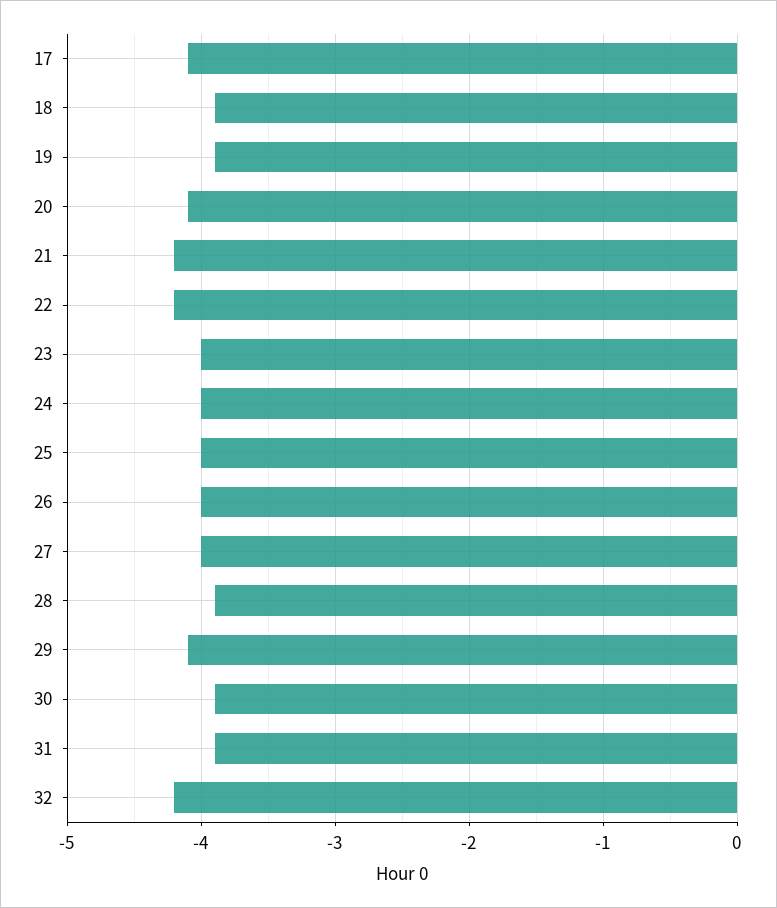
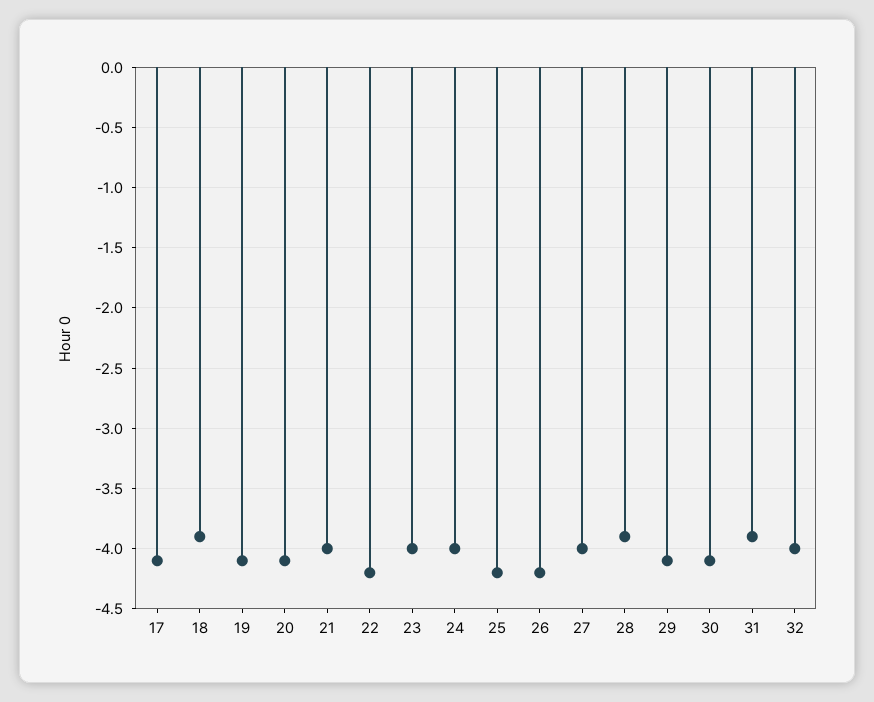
  {
    "17": -4.1,
    "18": -3.9,
-   "19": -3.9,
+   "19": -4.1,
    "20": -4.1,
-   "21": -4.2,
+   "21": -4,
    "22": -4.2,
    "23": -4,
    "24": -4,
-   "25": -4,
+   "25": -4.2,
-   "26": -4,
+   "26": -4.2,
    "27": -4,
    "28": -3.9,
    "29": -4.1,
-   "30": -3.9,
+   "30": -4.1,
    "31": -3.9,
-   "32": -4.2
+   "32": -4
  }

